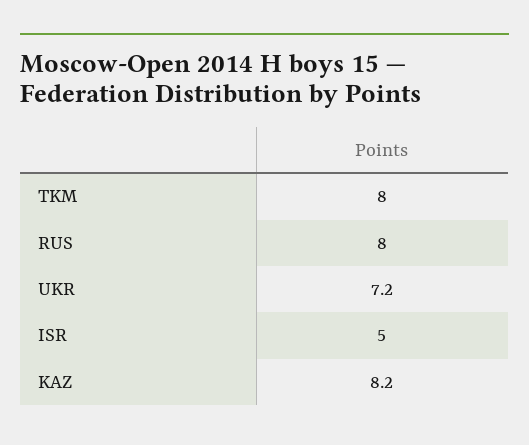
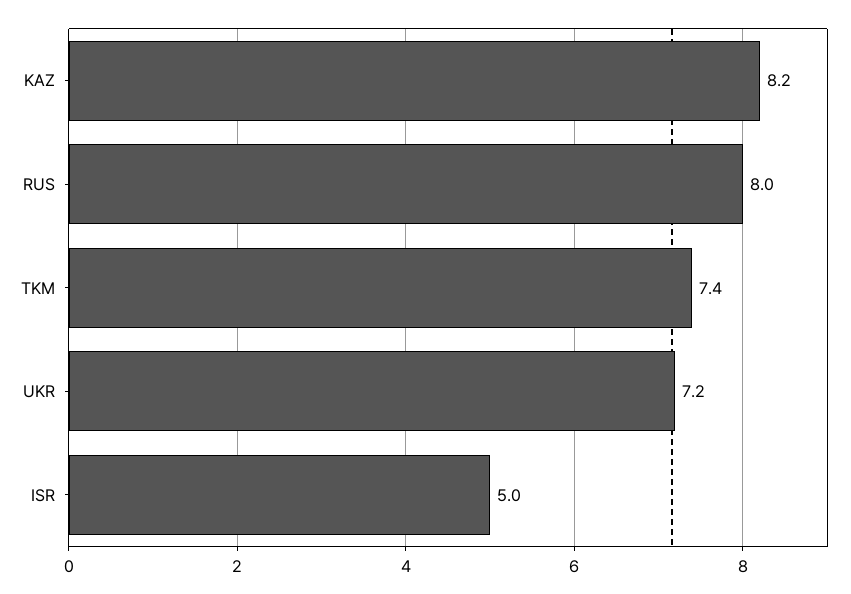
  {
-   "TKM": 8,
+   "TKM": 7.4,
    "RUS": 8,
    "UKR": 7.2,
    "ISR": 5,
    "KAZ": 8.2
  }

